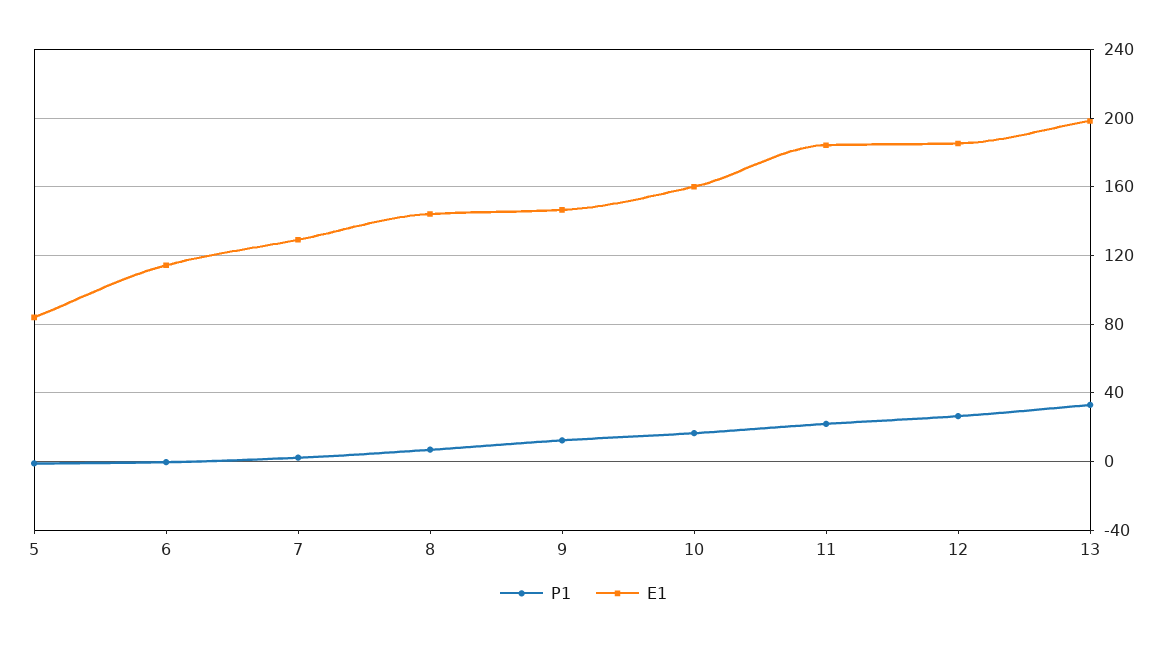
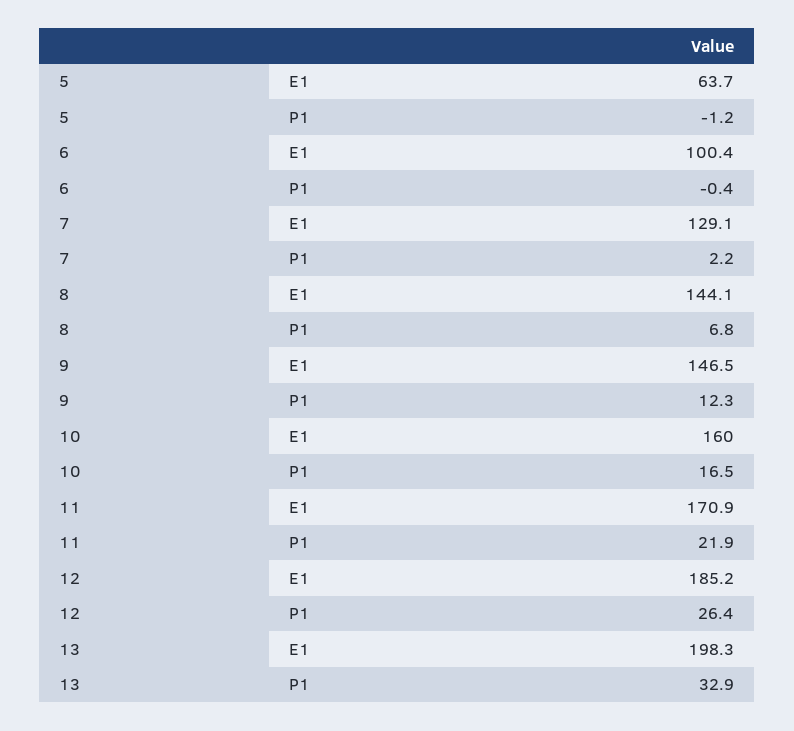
  {
    "P1": {
      "5": -1.2,
      "6": -0.4,
      "7": 2.2,
      "8": 6.8,
      "9": 12.3,
      "10": 16.5,
      "11": 21.9,
      "12": 26.4,
      "13": 32.9
    },
    "E1": {
-     "5": 85,
+     "5": 63.7,
-     "6": 115,
+     "6": 100.4,
      "7": 129.1,
      "8": 144.1,
      "9": 146.5,
      "10": 160,
-     "11": 185,
+     "11": 170.9,
      "12": 185.2,
      "13": 198.3
    }
  }

